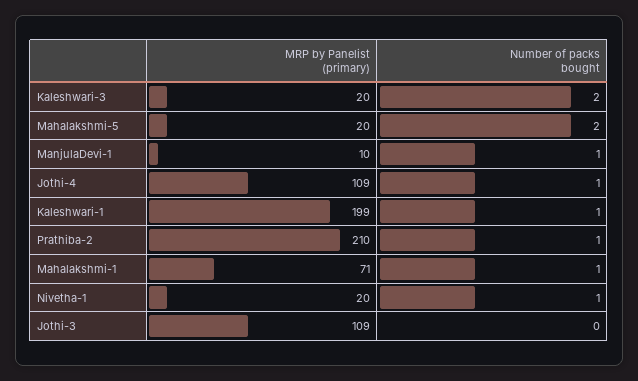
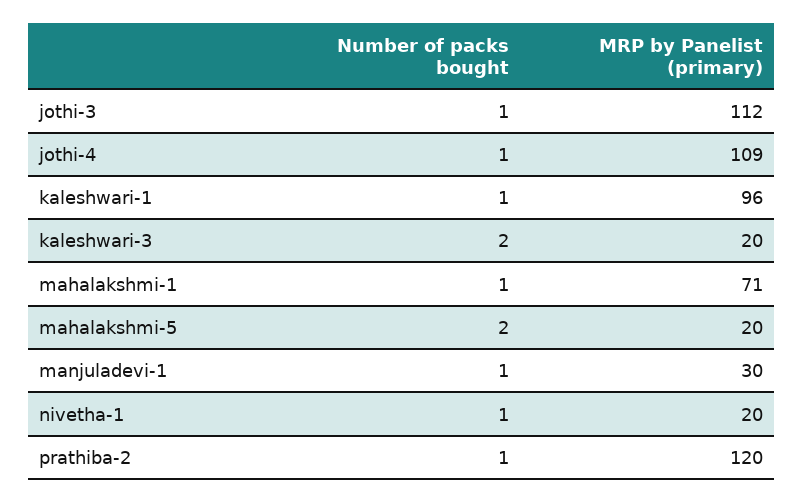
  {
    "MRP by Panelist (primary)": {
      "Kaleshwari-3": 20,
      "Mahalakshmi-5": 20,
-     "ManjulaDevi-1": 10,
+     "ManjulaDevi-1": 30,
      "Jothi-4": 109,
-     "Kaleshwari-1": 199,
+     "Kaleshwari-1": 96,
-     "Prathiba-2": 210,
+     "Prathiba-2": 120,
      "Mahalakshmi-1": 71,
      "Nivetha-1": 20,
-     "Jothi-3": 109
+     "Jothi-3": 112
    },
    "Number of packs bought": {
      "Kaleshwari-3": 2,
      "Mahalakshmi-5": 2,
      "ManjulaDevi-1": 1,
      "Jothi-4": 1,
      "Kaleshwari-1": 1,
      "Prathiba-2": 1,
      "Mahalakshmi-1": 1,
      "Nivetha-1": 1,
-     "Jothi-3": 0
+     "Jothi-3": 1
    }
  }

